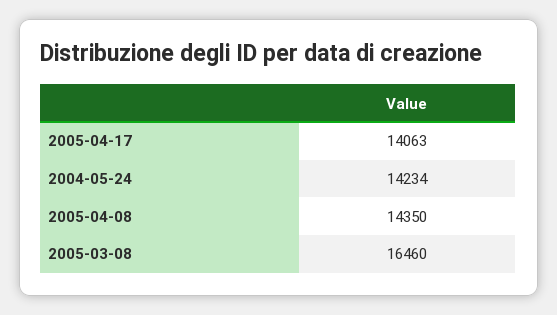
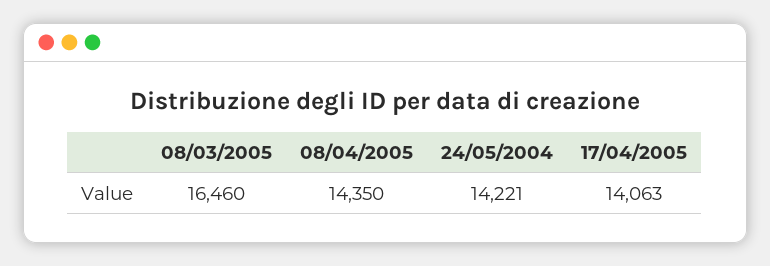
  {
    "2005-04-17": 14063,
-   "2004-05-24": 14234,
+   "2004-05-24": 14221,
    "2005-04-08": 14350,
    "2005-03-08": 16460
  }

